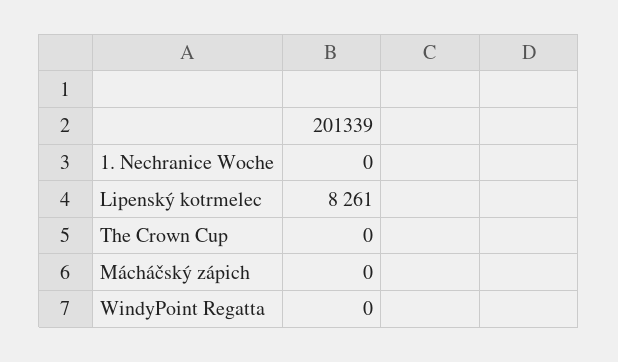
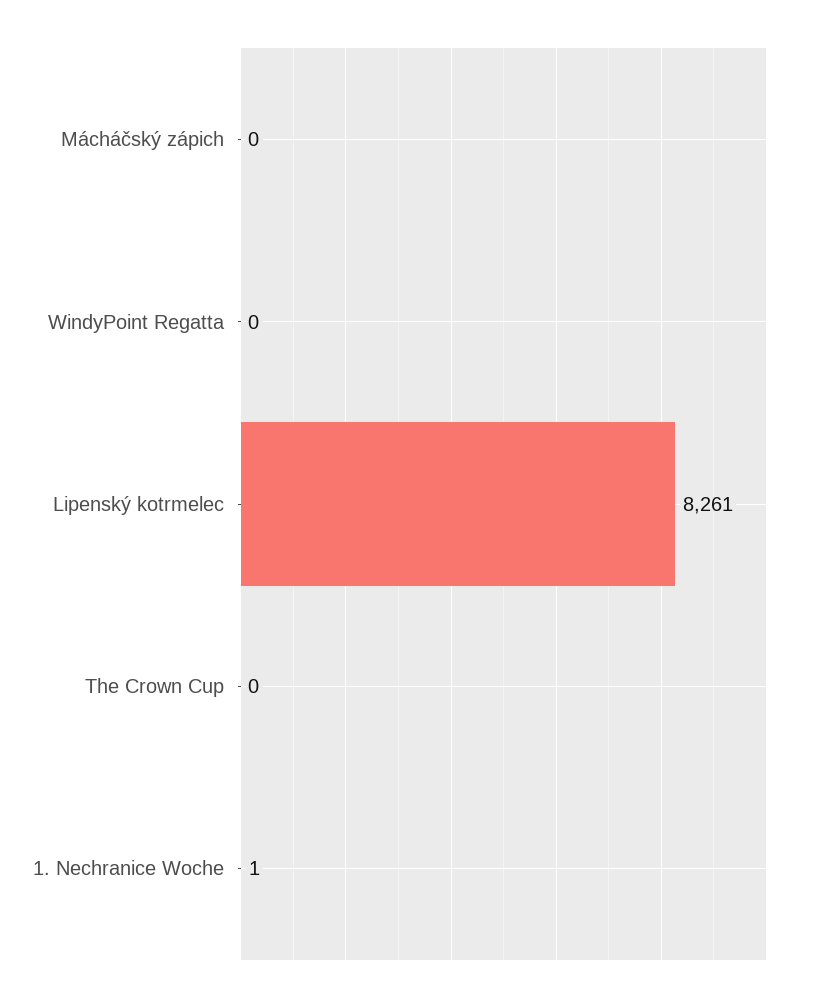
  {
-   "1. Nechranice Woche": 0,
+   "1. Nechranice Woche": 1,
    "Lipenský kotrmelec": 8261,
    "The Crown Cup": 0,
    "Mácháčský zápich": 0,
    "WindyPoint Regatta": 0
  }

